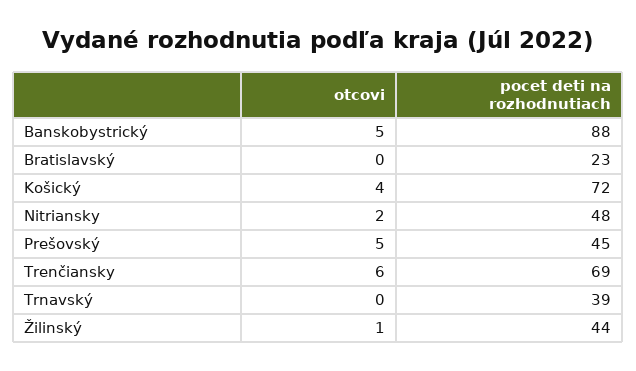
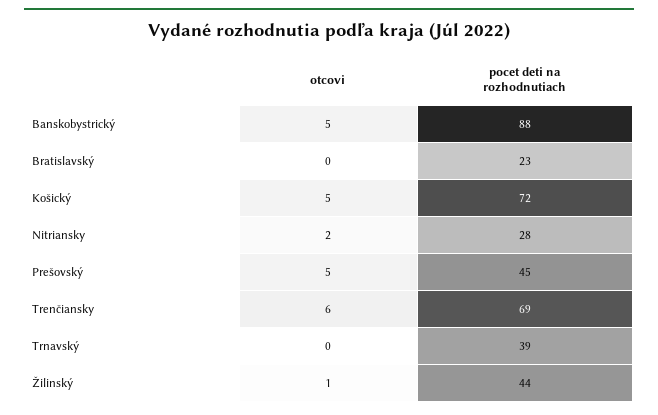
  {
    "otcovi": {
      "Banskobystrický": 5,
      "Bratislavský": 0,
-     "Košický": 4,
+     "Košický": 5,
      "Nitriansky": 2,
      "Prešovský": 5,
      "Trenčiansky": 6,
      "Trnavský": 0,
      "Žilinský": 1
    },
    "pocet deti na rozhodnutiach": {
      "Banskobystrický": 88,
      "Bratislavský": 23,
      "Košický": 72,
-     "Nitriansky": 48,
+     "Nitriansky": 28,
      "Prešovský": 45,
      "Trenčiansky": 69,
      "Trnavský": 39,
      "Žilinský": 44
    }
  }

